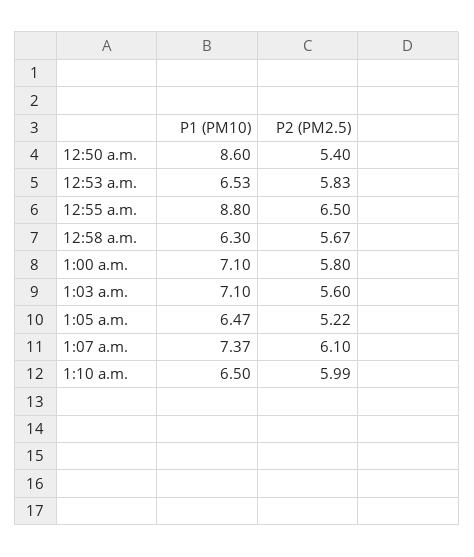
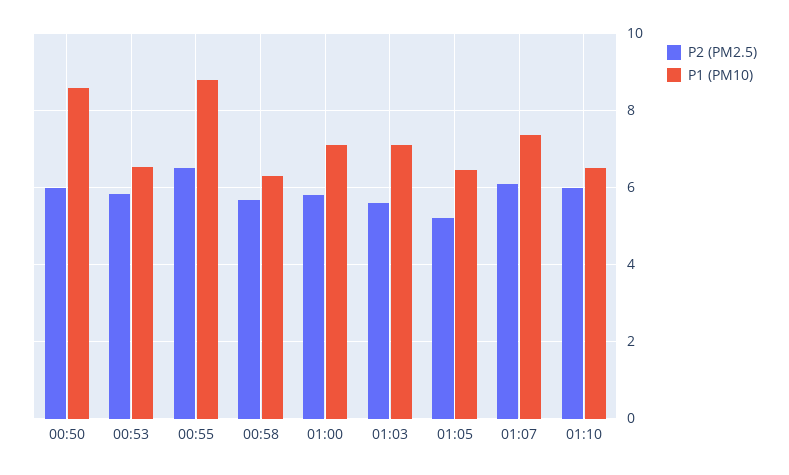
  {
    "P1 (PM10)": {
      "12:50 a.m.": 8.6,
      "12:53 a.m.": 6.53,
      "12:55 a.m.": 8.8,
      "12:58 a.m.": 6.3,
      "1:00 a.m.": 7.1,
      "1:03 a.m.": 7.1,
      "1:05 a.m.": 6.47,
      "1:07 a.m.": 7.37,
      "1:10 a.m.": 6.5
    },
    "P2 (PM2.5)": {
-     "12:50 a.m.": 5.4,
+     "12:50 a.m.": 6,
      "12:53 a.m.": 5.83,
      "12:55 a.m.": 6.5,
      "12:58 a.m.": 5.67,
      "1:00 a.m.": 5.8,
      "1:03 a.m.": 5.6,
      "1:05 a.m.": 5.22,
      "1:07 a.m.": 6.1,
      "1:10 a.m.": 5.99
    }
  }

